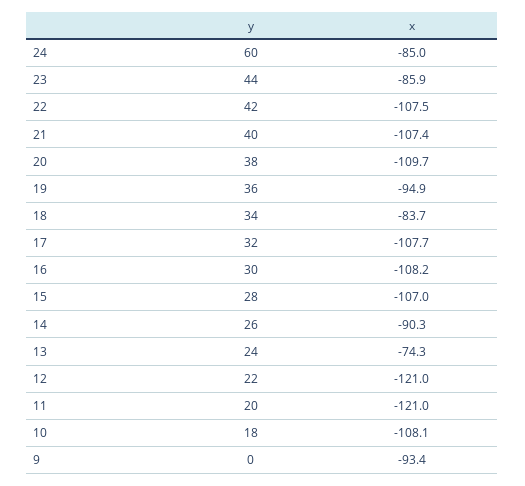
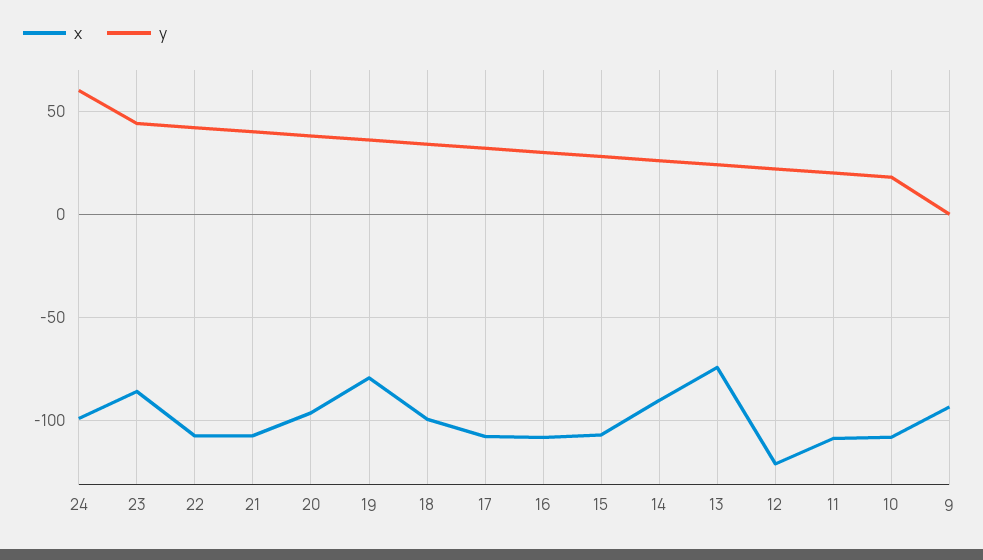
  {
    "y": {
      "24": 60,
      "23": 44,
      "22": 42,
      "21": 40,
      "20": 38,
      "19": 36,
      "18": 34,
      "17": 32,
      "16": 30,
      "15": 28,
      "14": 26,
      "13": 24,
      "12": 22,
      "11": 20,
      "10": 18,
      "9": 0
    },
    "x": {
-     "24": -85,
+     "24": -100,
      "23": -85.9,
      "22": -107.5,
      "21": -107.4,
-     "20": -109.7,
+     "20": -95,
-     "19": -94.9,
+     "19": -80,
-     "18": -83.7,
+     "18": -100,
      "17": -107.7,
      "16": -108.2,
      "15": -107,
      "14": -90.3,
      "13": -74.3,
      "12": -121,
-     "11": -121,
+     "11": -110,
      "10": -108.1,
      "9": -93.4
    }
  }

